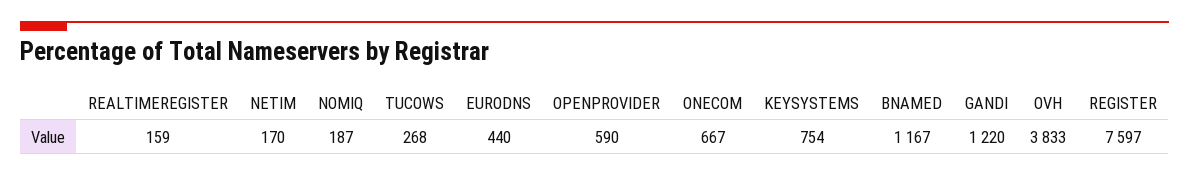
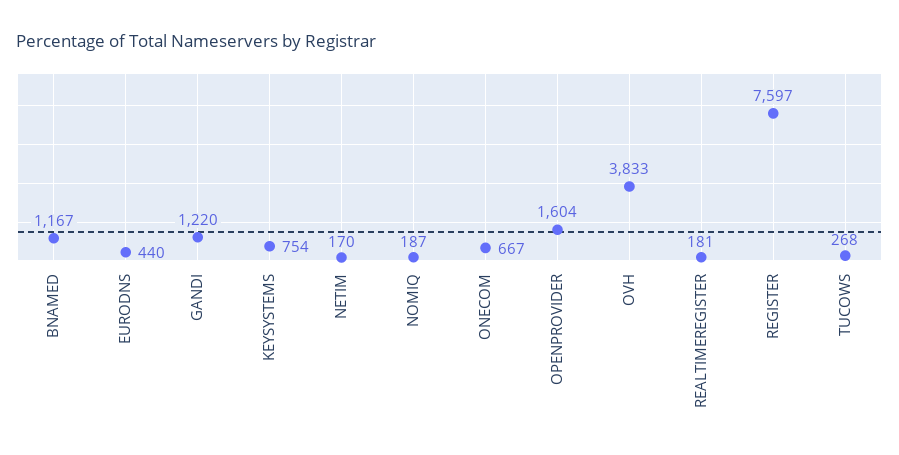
  {
-   "REALTIMEREGISTER": 159,
+   "REALTIMEREGISTER": 181,
    "NETIM": 170,
    "NOMIQ": 187,
    "TUCOWS": 268,
    "EURODNS": 440,
-   "OPENPROVIDER": 590,
+   "OPENPROVIDER": 1604,
    "ONECOM": 667,
    "KEYSYSTEMS": 754,
    "BNAMED": 1167,
    "GANDI": 1220,
    "OVH": 3833,
    "REGISTER": 7597
  }

